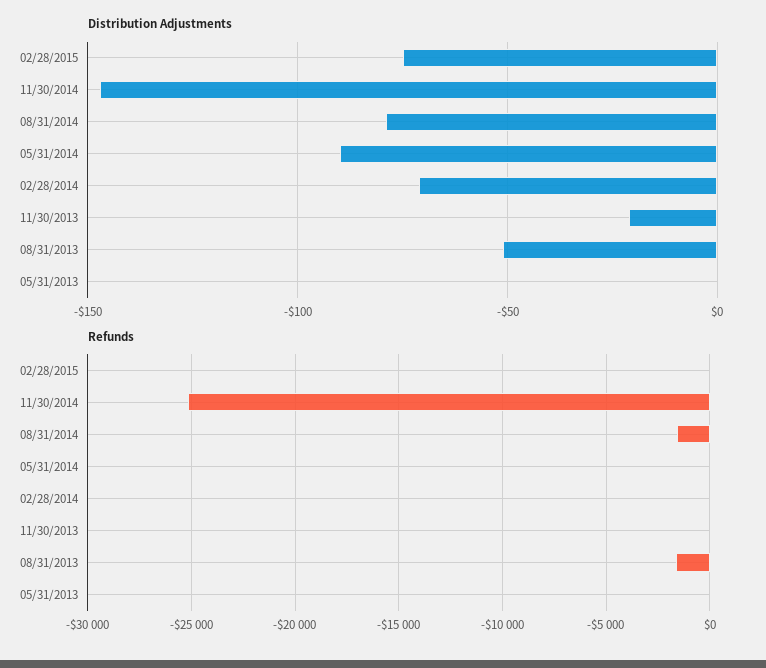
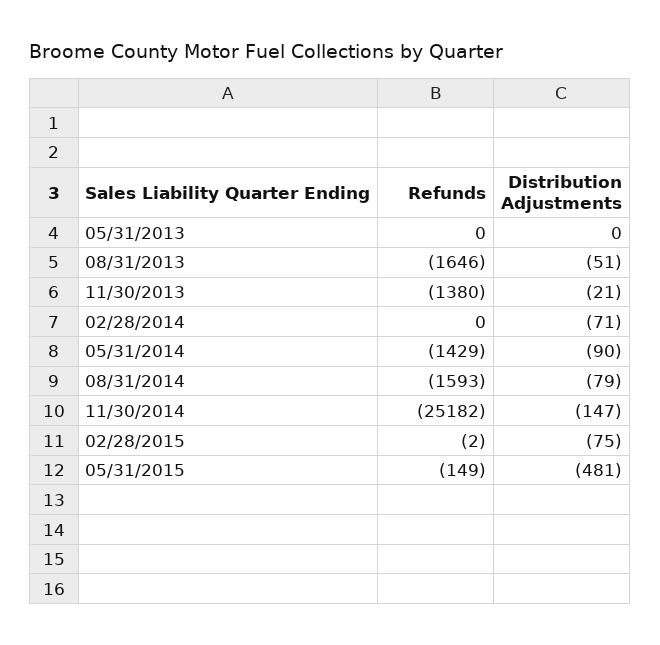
  {
    "Distribution Adjustments": {
      "02/28/2015": -75,
      "11/30/2014": -147,
      "08/31/2014": -79,
      "05/31/2014": -90,
      "02/28/2014": -71,
      "11/30/2013": -21,
      "08/31/2013": -51,
-     "05/31/2013": 0
+     "05/31/2013": 0,
+     "05/31/2015": -481
    },
    "Refunds": {
      "02/28/2015": -2,
      "11/30/2014": -25182,
      "08/31/2014": -1593,
-     "05/31/2014": 0,
+     "05/31/2014": -1429,
      "02/28/2014": 0,
-     "11/30/2013": 0,
+     "11/30/2013": -1380,
      "08/31/2013": -1646,
-     "05/31/2013": 0
+     "05/31/2013": 0,
+     "05/31/2015": -149
    }
  }

